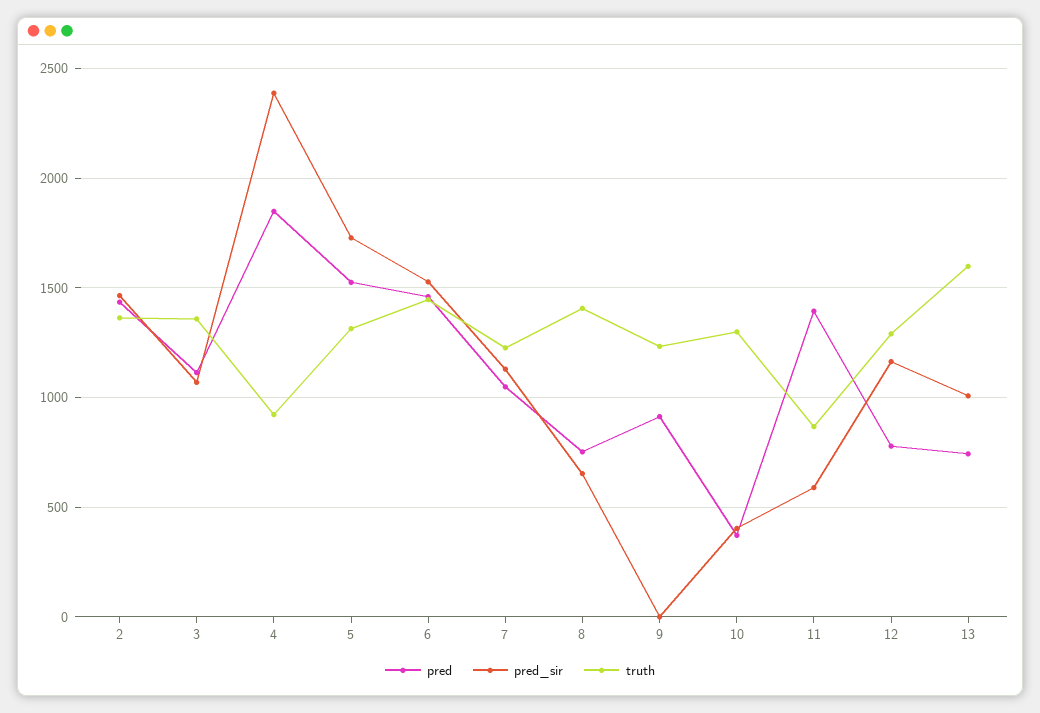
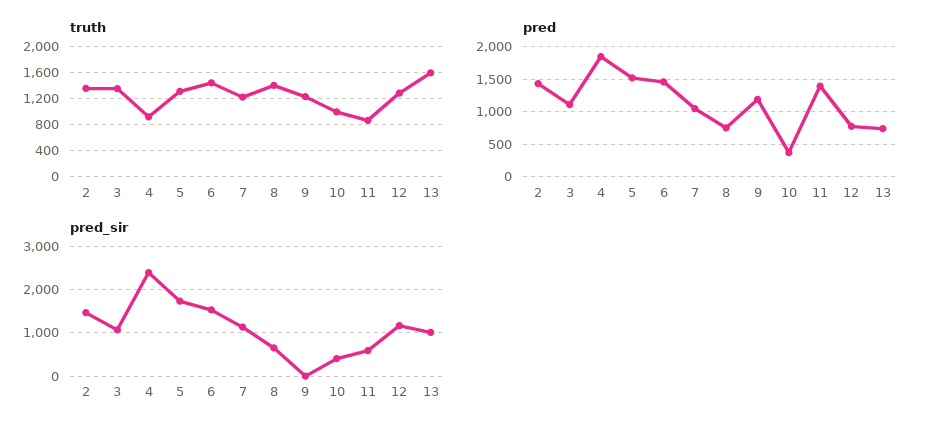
  {
    "pred": {
      "2": 1450,
      "3": 1100,
      "4": 1850,
      "5": 1550,
      "6": 1450,
      "7": 1050,
      "8": 750,
-     "9": 900,
+     "9": 1200,
      "10": 350,
      "11": 1400,
      "12": 800,
      "13": 750
    },
    "pred_sir": {
      "2": 1450,
      "3": 1050,
      "4": 2400,
      "5": 1750,
      "6": 1550,
      "7": 1150,
      "8": 650,
      "9": 0,
      "10": 400,
      "11": 600,
      "12": 1150,
      "13": 1000
    },
    "truth": {
      "2": 1350,
      "3": 1350,
      "4": 900,
      "5": 1300,
      "6": 1450,
      "7": 1250,
      "8": 1400,
      "9": 1250,
-     "10": 1300,
+     "10": 1000,
      "11": 850,
      "12": 1300,
      "13": 1600
    }
  }

